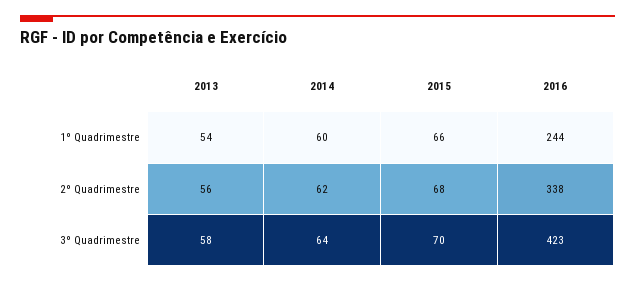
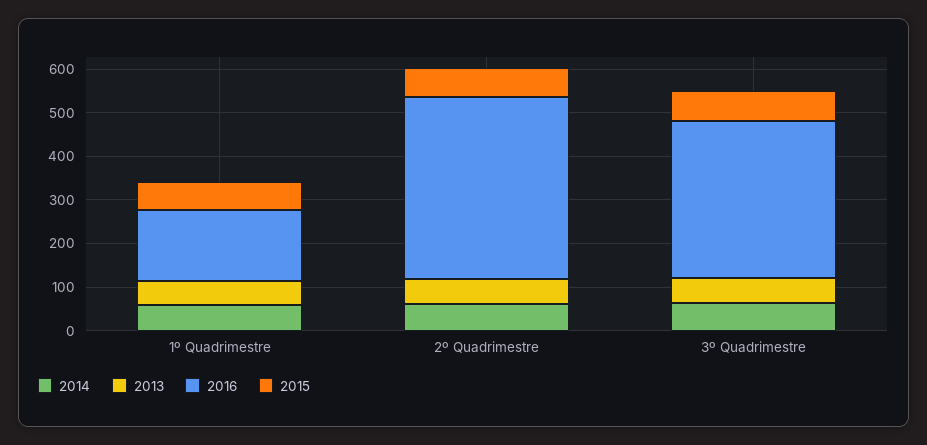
  {
    "2013": {
      "1º Quadrimestre": 54,
      "2º Quadrimestre": 56,
      "3º Quadrimestre": 58
    },
    "2014": {
      "1º Quadrimestre": 60,
      "2º Quadrimestre": 62,
      "3º Quadrimestre": 64
    },
    "2015": {
      "1º Quadrimestre": 66,
      "2º Quadrimestre": 68,
      "3º Quadrimestre": 70
    },
    "2016": {
-     "1º Quadrimestre": 244,
+     "1º Quadrimestre": 160,
-     "2º Quadrimestre": 338,
+     "2º Quadrimestre": 420,
-     "3º Quadrimestre": 423
+     "3º Quadrimestre": 360
    }
  }

